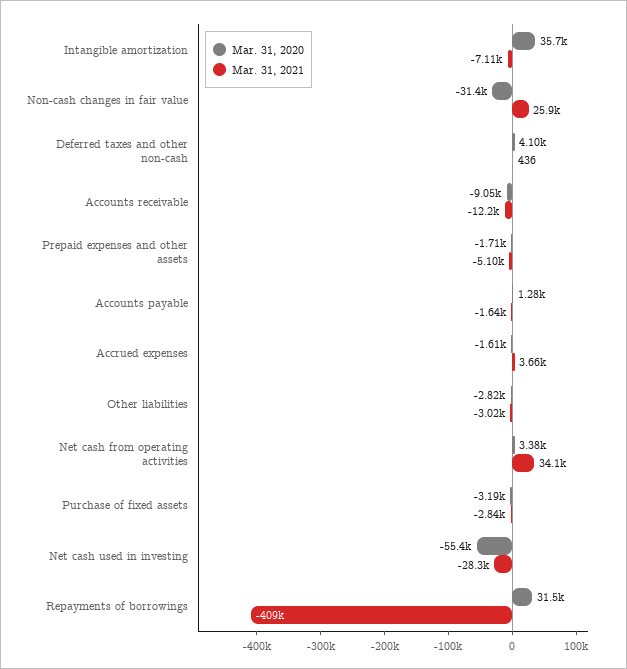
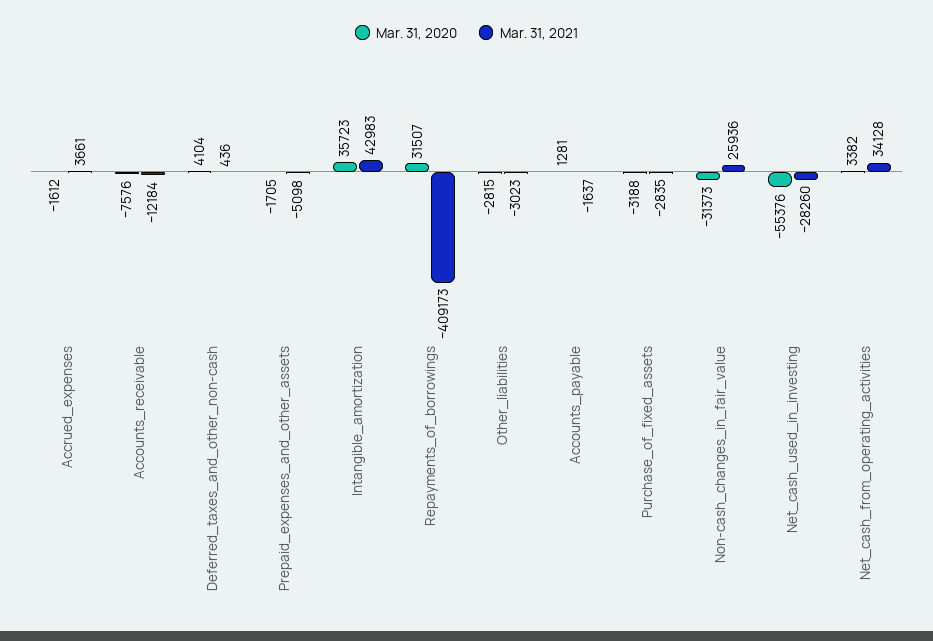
  {
    "Mar. 31, 2020": {
      "Intangible amortization": 35723,
      "Non-cash changes in fair value": -31373,
      "Deferred taxes and other non-cash": 4104,
-     "Accounts receivable": -9050,
+     "Accounts receivable": -7576,
      "Prepaid expenses and other assets": -1705,
      "Accounts payable": 1281,
      "Accrued expenses": -1612,
      "Other liabilities": -2815,
      "Net cash from operating activities": 3382,
      "Purchase of fixed assets": -3188,
      "Net cash used in investing": -55376,
      "Repayments of borrowings": 31507
    },
    "Mar. 31, 2021": {
-     "Intangible amortization": -7110,
+     "Intangible amortization": 42983,
      "Non-cash changes in fair value": 25936,
      "Deferred taxes and other non-cash": 436,
      "Accounts receivable": -12184,
      "Prepaid expenses and other assets": -5098,
      "Accounts payable": -1637,
      "Accrued expenses": 3661,
      "Other liabilities": -3023,
      "Net cash from operating activities": 34128,
      "Purchase of fixed assets": -2835,
      "Net cash used in investing": -28260,
      "Repayments of borrowings": -409173
    }
  }

